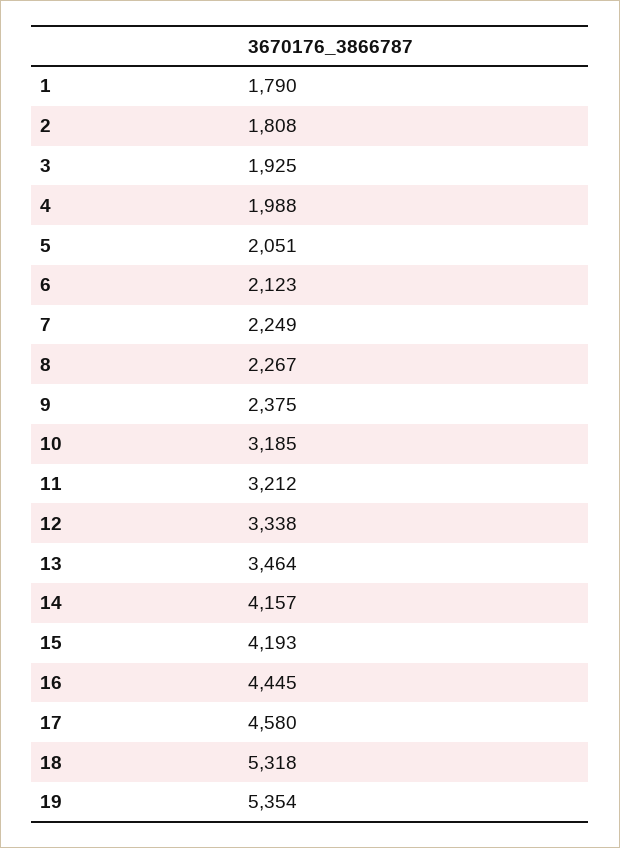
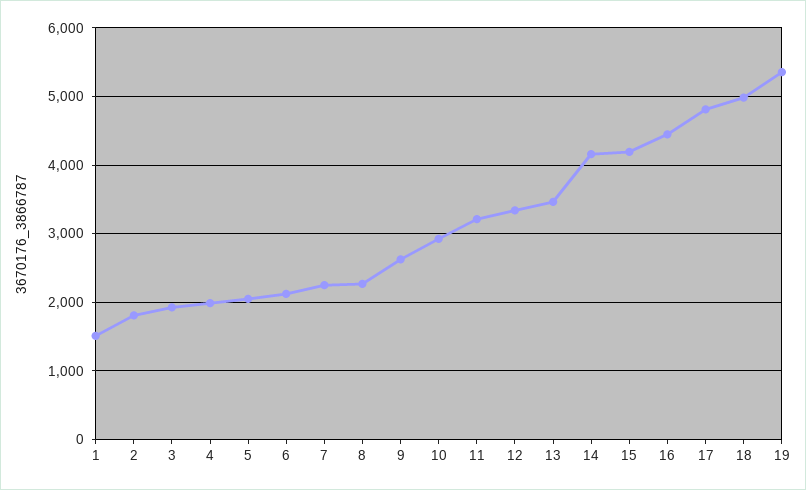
  {
-   "1": 1790,
+   "1": 1500,
    "2": 1808,
    "3": 1925,
    "4": 1988,
    "5": 2051,
    "6": 2123,
    "7": 2249,
    "8": 2267,
-   "9": 2375,
+   "9": 2600,
-   "10": 3185,
+   "10": 2900,
    "11": 3212,
    "12": 3338,
    "13": 3464,
    "14": 4157,
    "15": 4193,
    "16": 4445,
-   "17": 4580,
+   "17": 4800,
-   "18": 5318,
+   "18": 5000,
    "19": 5354
  }

